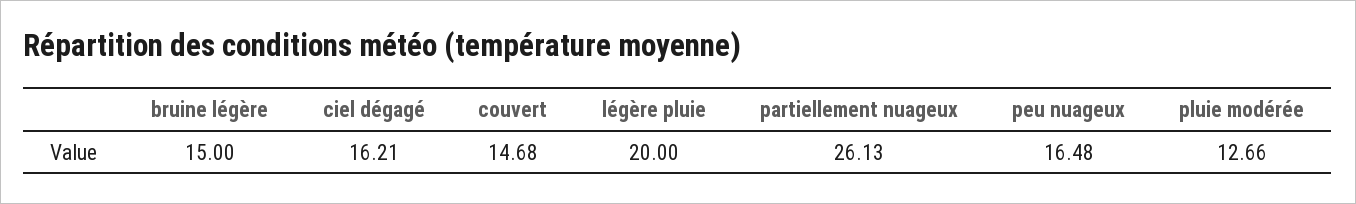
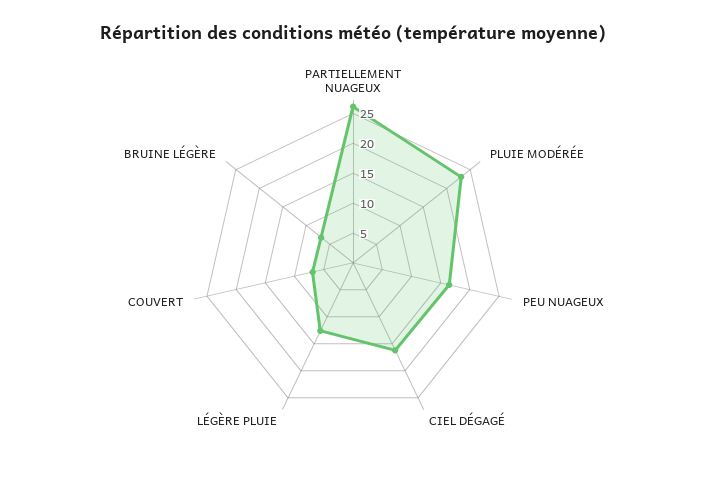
  {
-   "bruine légère": 15,
+   "bruine légère": 7.5,
    "ciel dégagé": 16.21,
-   "couvert": 14.68,
+   "couvert": 7.5,
-   "légère pluie": 20,
+   "légère pluie": 12.5,
    "partiellement nuageux": 26.13,
    "peu nuageux": 16.48,
-   "pluie modérée": 12.66
+   "pluie modérée": 22.5
  }

